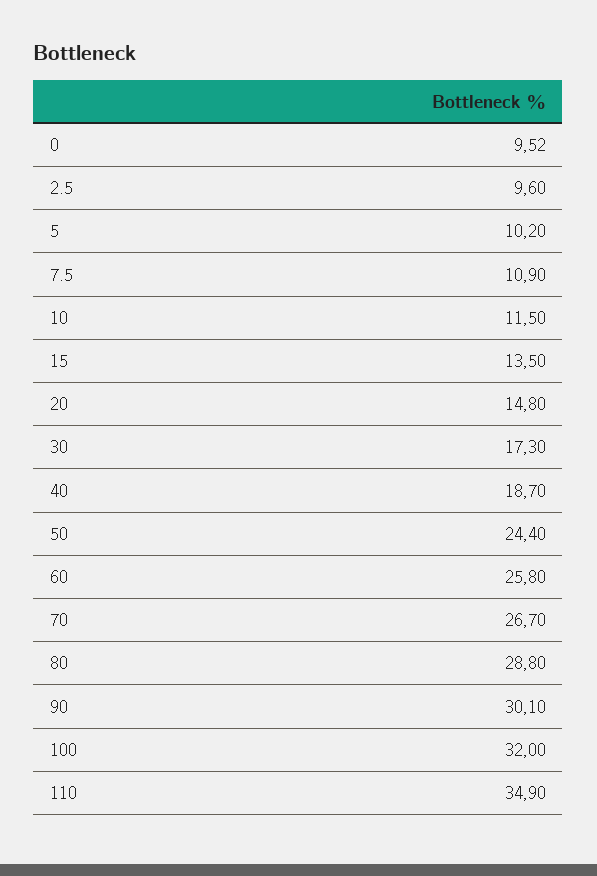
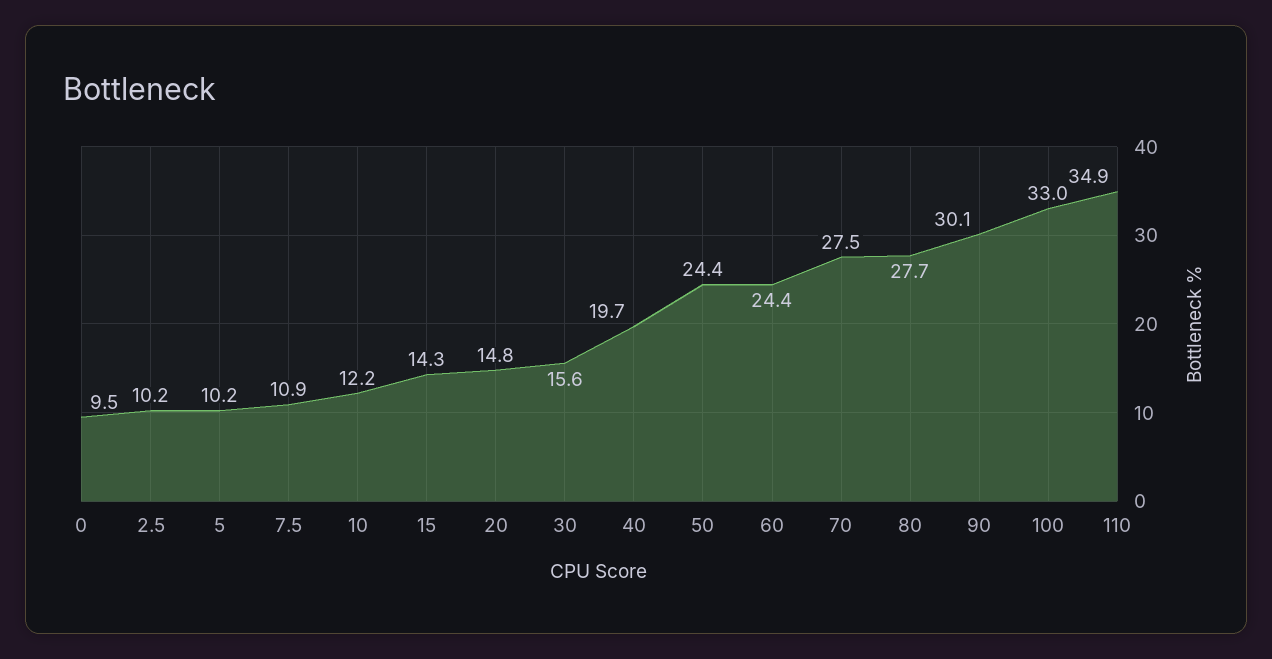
  {
    "0": 9.52,
-   "2.5": 9.6,
+   "2.5": 10.2,
    "5": 10.2,
    "7.5": 10.9,
-   "10": 11.5,
+   "10": 12.2,
-   "15": 13.5,
+   "15": 14.3,
    "20": 14.8,
-   "30": 17.3,
+   "30": 15.6,
-   "40": 18.7,
+   "40": 19.7,
    "50": 24.4,
-   "60": 25.8,
+   "60": 24.4,
-   "70": 26.7,
+   "70": 27.5,
-   "80": 28.8,
+   "80": 27.7,
    "90": 30.1,
-   "100": 32,
+   "100": 33,
    "110": 34.9
  }

